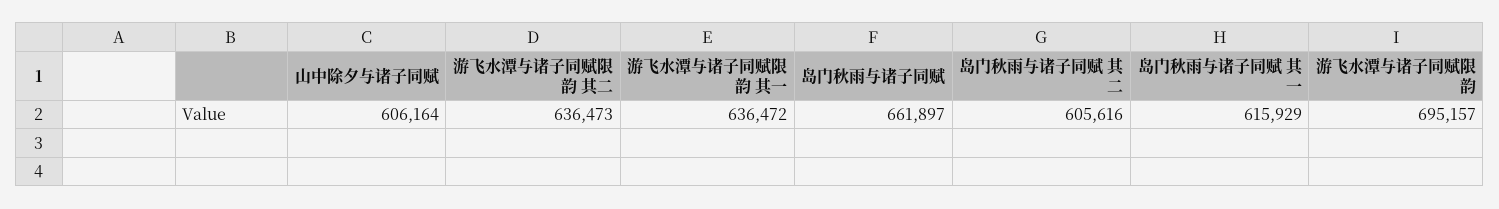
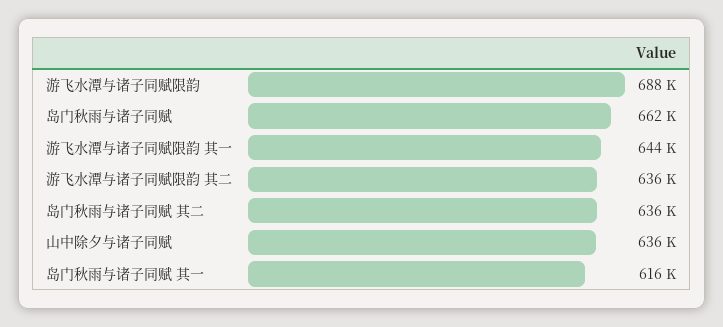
  {
-   "山中除夕与诸子同赋": 606164,
+   "山中除夕与诸子同赋": 636000,
    "游飞水潭与诸子同赋限韵 其二": 636473,
-   "游飞水潭与诸子同赋限韵 其一": 636472,
+   "游飞水潭与诸子同赋限韵 其一": 644000,
    "岛门秋雨与诸子同赋": 661897,
-   "岛门秋雨与诸子同赋 其二": 605616,
+   "岛门秋雨与诸子同赋 其二": 636000,
    "岛门秋雨与诸子同赋 其一": 615929,
-   "游飞水潭与诸子同赋限韵": 695157
+   "游飞水潭与诸子同赋限韵": 688000
  }

